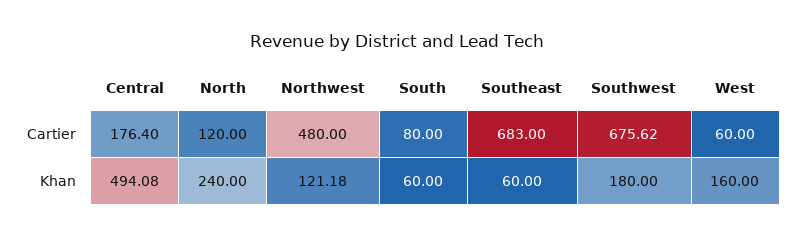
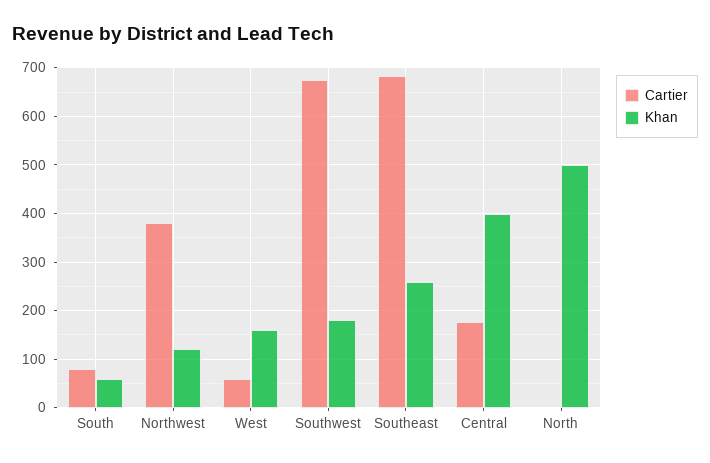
  {
    "Cartier": {
      "Central": 176.4,
-     "North": 120,
+     "North": 0,
-     "Northwest": 480,
+     "Northwest": 380,
      "South": 80,
      "Southeast": 683,
      "Southwest": 675.62,
      "West": 60
    },
    "Khan": {
-     "Central": 494.08,
+     "Central": 400,
-     "North": 240,
+     "North": 500,
      "Northwest": 121.18,
      "South": 60,
-     "Southeast": 60,
+     "Southeast": 260,
      "Southwest": 180,
      "West": 160
    }
  }

